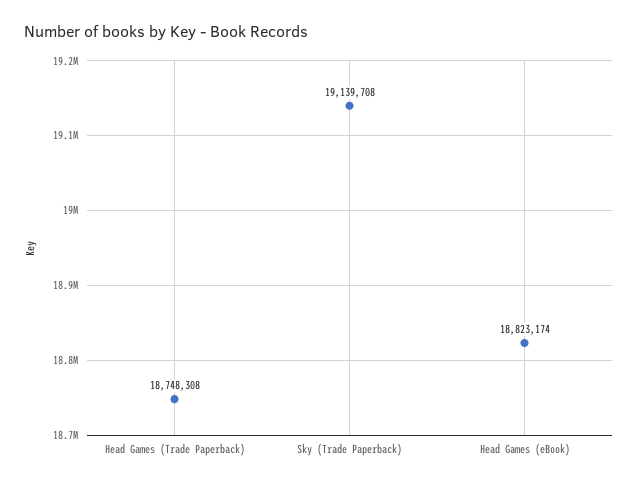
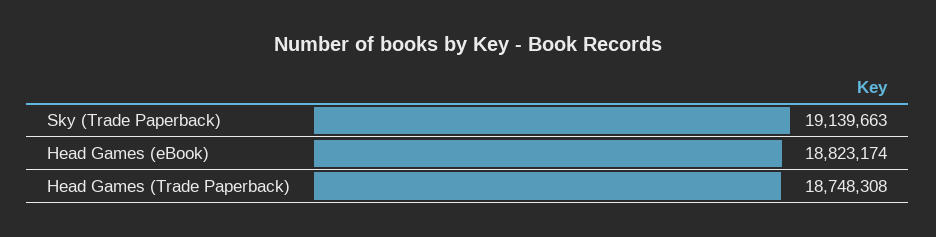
  {
    "Head Games (Trade Paperback)": 18748308,
-   "Sky (Trade Paperback)": 19139708,
+   "Sky (Trade Paperback)": 19139663,
    "Head Games (eBook)": 18823174
  }

